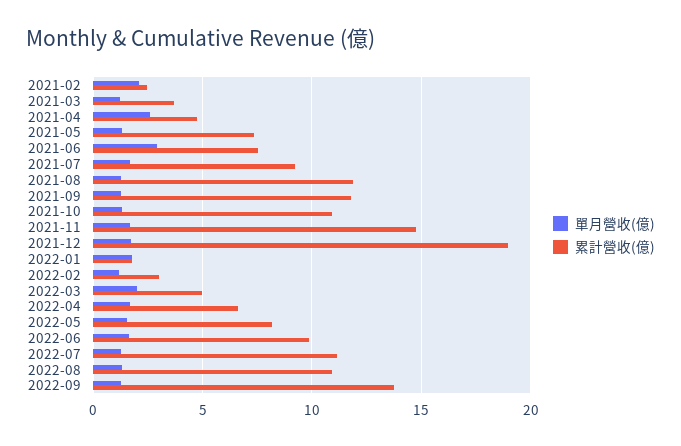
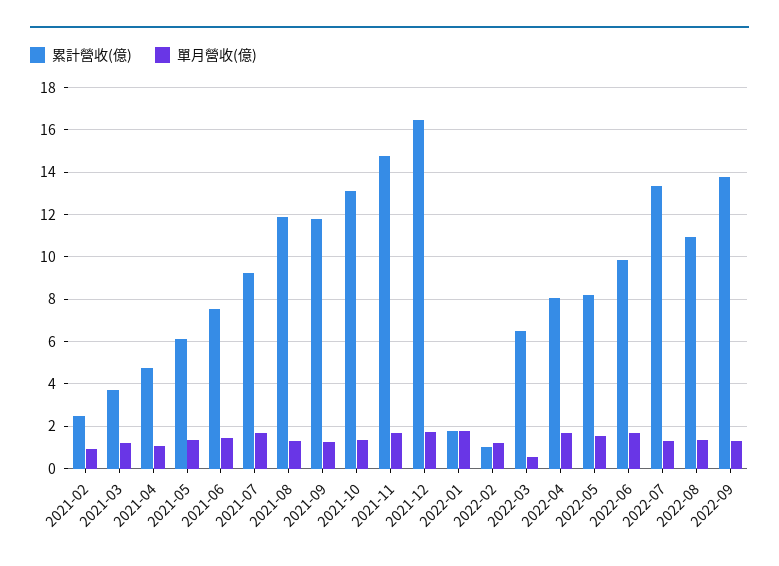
  {
    "單月營收(億)": {
-     "2021-02": 2,
+     "2021-02": 1,
      "2021-03": 1,
-     "2021-04": 2.5,
+     "2021-04": 1,
      "2021-05": 1.5,
-     "2021-06": 3,
+     "2021-06": 1.5,
      "2021-07": 1.5,
      "2021-08": 1.5,
      "2021-09": 1.5,
      "2021-10": 1.5,
      "2021-11": 1.5,
      "2021-12": 1.5,
      "2022-01": 2,
      "2022-02": 1,
-     "2022-03": 2,
+     "2022-03": 0.5,
      "2022-04": 1.5,
      "2022-05": 1.5,
      "2022-06": 1.5,
      "2022-07": 1.5,
      "2022-08": 1.5,
      "2022-09": 1.5
    },
    "累計營收(億)": {
      "2021-02": 2.5,
      "2021-03": 3.5,
      "2021-04": 5,
-     "2021-05": 7.5,
+     "2021-05": 6,
      "2021-06": 7.5,
      "2021-07": 9,
      "2021-08": 12,
      "2021-09": 12,
-     "2021-10": 11,
+     "2021-10": 13,
      "2021-11": 15,
-     "2021-12": 19,
+     "2021-12": 16.5,
      "2022-01": 2,
-     "2022-02": 3,
+     "2022-02": 1,
-     "2022-03": 5,
+     "2022-03": 6.5,
-     "2022-04": 6.5,
+     "2022-04": 8,
      "2022-05": 8,
      "2022-06": 10,
-     "2022-07": 11,
+     "2022-07": 13.5,
      "2022-08": 11,
      "2022-09": 14
    }
  }

